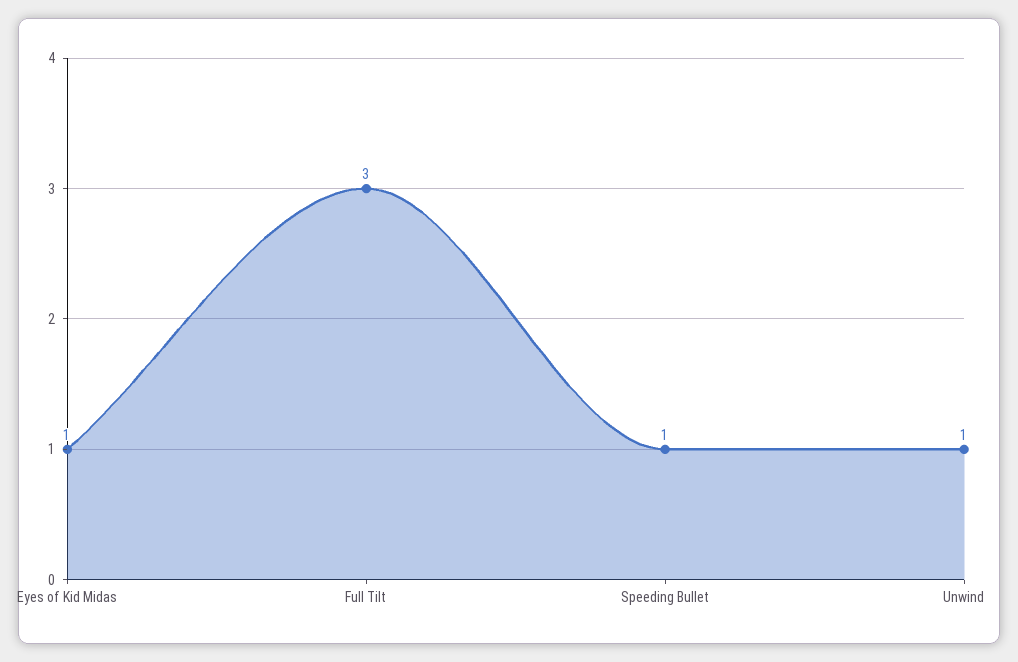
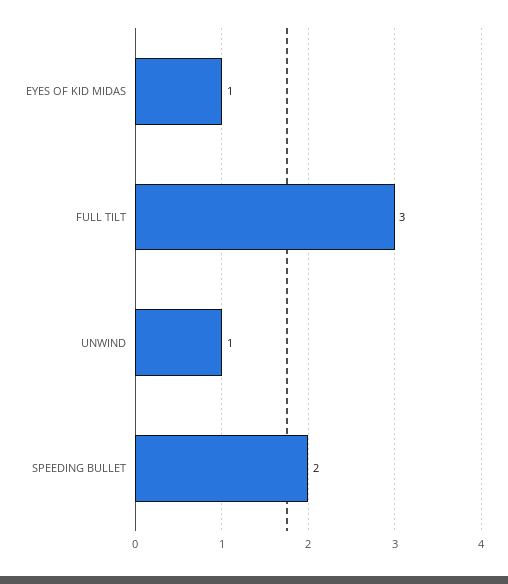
  {
    "Eyes of Kid Midas": 1,
    "Full Tilt": 3,
-   "Speeding Bullet": 1,
+   "Speeding Bullet": 2,
    "Unwind": 1
  }

